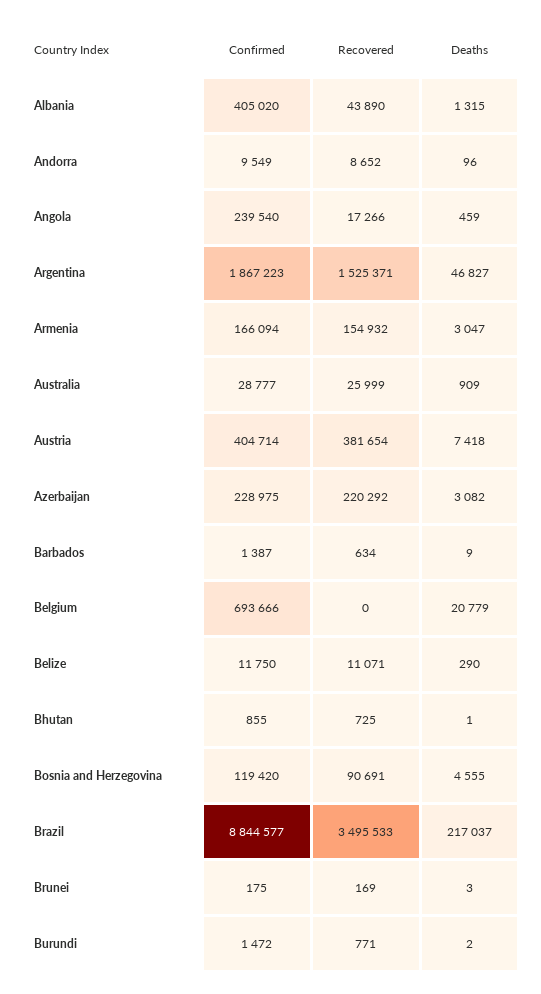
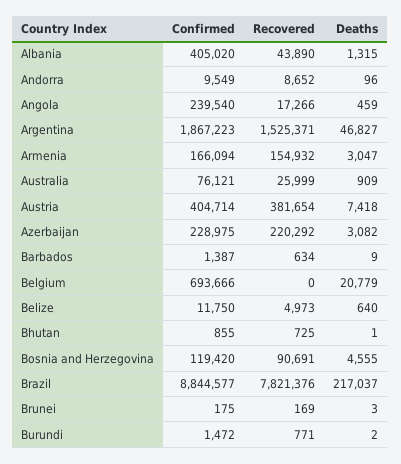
  {
    "Confirmed": {
      "Albania": 405020,
      "Andorra": 9549,
      "Angola": 239540,
      "Argentina": 1867223,
      "Armenia": 166094,
-     "Australia": 28777,
+     "Australia": 76121,
      "Austria": 404714,
      "Azerbaijan": 228975,
      "Barbados": 1387,
      "Belgium": 693666,
      "Belize": 11750,
      "Bhutan": 855,
      "Bosnia and Herzegovina": 119420,
      "Brazil": 8844577,
      "Brunei": 175,
      "Burundi": 1472
    },
    "Recovered": {
      "Albania": 43890,
      "Andorra": 8652,
      "Angola": 17266,
      "Argentina": 1525371,
      "Armenia": 154932,
      "Australia": 25999,
      "Austria": 381654,
      "Azerbaijan": 220292,
      "Barbados": 634,
      "Belgium": 0,
-     "Belize": 11071,
+     "Belize": 4973,
      "Bhutan": 725,
      "Bosnia and Herzegovina": 90691,
-     "Brazil": 3495533,
+     "Brazil": 7821376,
      "Brunei": 169,
      "Burundi": 771
    },
    "Deaths": {
      "Albania": 1315,
      "Andorra": 96,
      "Angola": 459,
      "Argentina": 46827,
      "Armenia": 3047,
      "Australia": 909,
      "Austria": 7418,
      "Azerbaijan": 3082,
      "Barbados": 9,
      "Belgium": 20779,
-     "Belize": 290,
+     "Belize": 640,
      "Bhutan": 1,
      "Bosnia and Herzegovina": 4555,
      "Brazil": 217037,
      "Brunei": 3,
      "Burundi": 2
    }
  }

